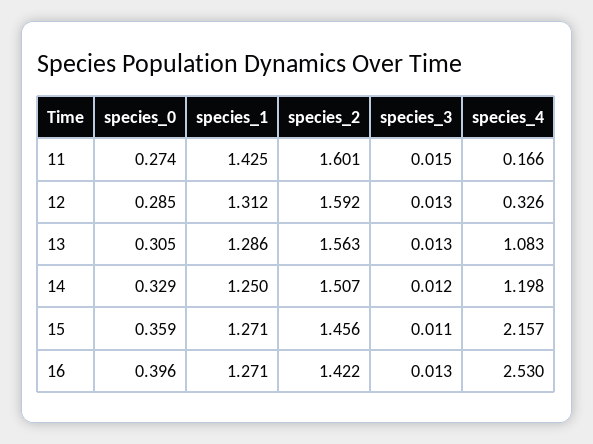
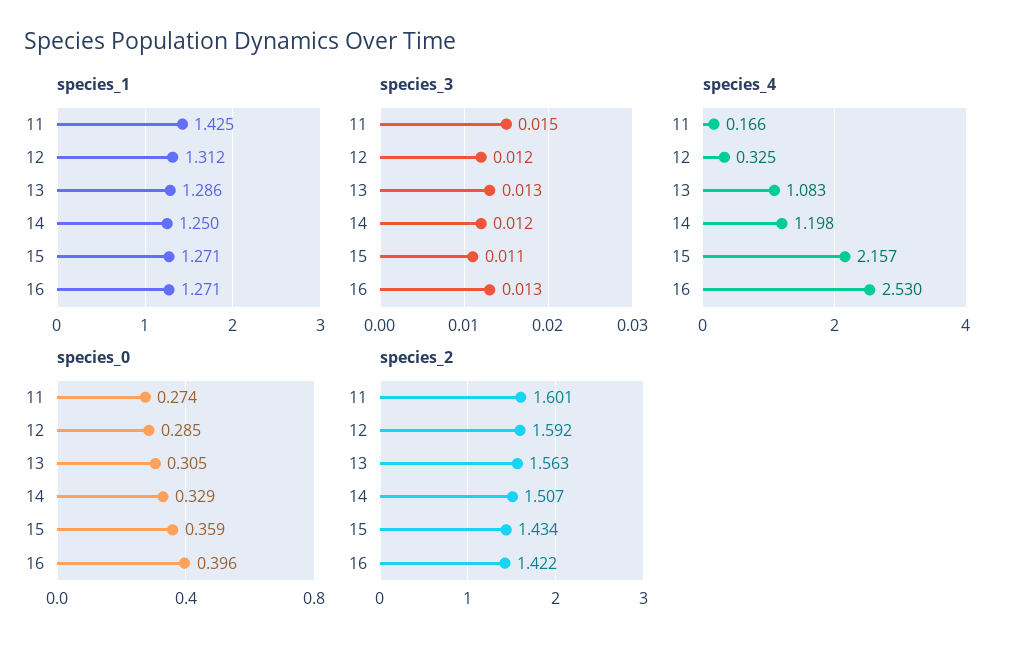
  {
    "species_0": {
      "11": 0.274,
      "12": 0.285,
      "13": 0.305,
      "14": 0.329,
      "15": 0.359,
      "16": 0.396
    },
    "species_1": {
      "11": 1.425,
      "12": 1.312,
      "13": 1.286,
      "14": 1.25,
      "15": 1.271,
      "16": 1.271
    },
    "species_2": {
      "11": 1.601,
      "12": 1.592,
      "13": 1.563,
      "14": 1.507,
-     "15": 1.456,
+     "15": 1.434,
      "16": 1.422
    },
    "species_3": {
      "11": 0.015,
-     "12": 0.013,
+     "12": 0.012,
      "13": 0.013,
      "14": 0.012,
      "15": 0.011,
      "16": 0.013
    },
    "species_4": {
      "11": 0.166,
-     "12": 0.326,
+     "12": 0.325,
      "13": 1.083,
      "14": 1.198,
      "15": 2.157,
      "16": 2.53
    }
  }

